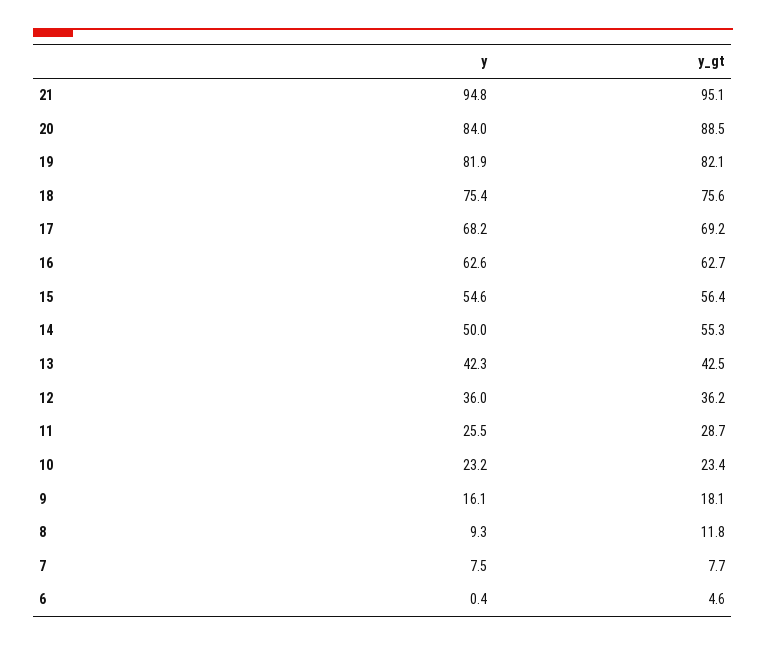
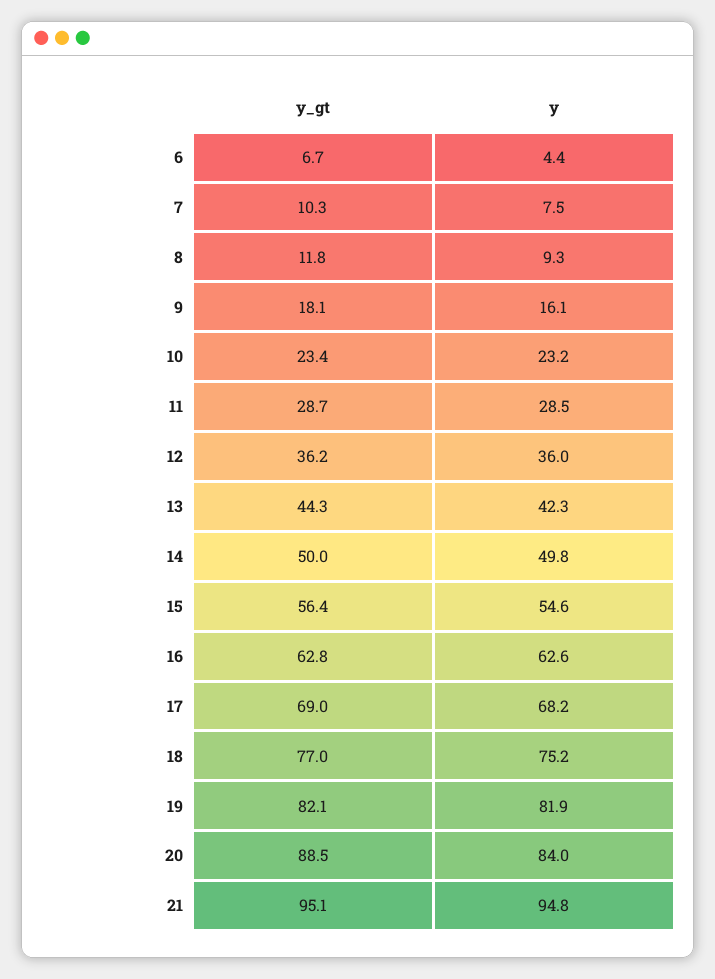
  {
    "y": {
      "21": 94.8,
      "20": 84,
      "19": 81.9,
-     "18": 75.4,
+     "18": 75.2,
      "17": 68.2,
      "16": 62.6,
      "15": 54.6,
-     "14": 50,
+     "14": 49.8,
      "13": 42.3,
      "12": 36,
-     "11": 25.5,
+     "11": 28.5,
      "10": 23.2,
      "9": 16.1,
      "8": 9.3,
      "7": 7.5,
-     "6": 0.4
+     "6": 4.4
    },
    "y_gt": {
      "21": 95.1,
      "20": 88.5,
      "19": 82.1,
-     "18": 75.6,
+     "18": 77,
-     "17": 69.2,
+     "17": 69,
-     "16": 62.7,
+     "16": 62.8,
      "15": 56.4,
-     "14": 55.3,
+     "14": 50,
-     "13": 42.5,
+     "13": 44.3,
      "12": 36.2,
      "11": 28.7,
      "10": 23.4,
      "9": 18.1,
      "8": 11.8,
-     "7": 7.7,
+     "7": 10.3,
-     "6": 4.6
+     "6": 6.7
    }
  }

